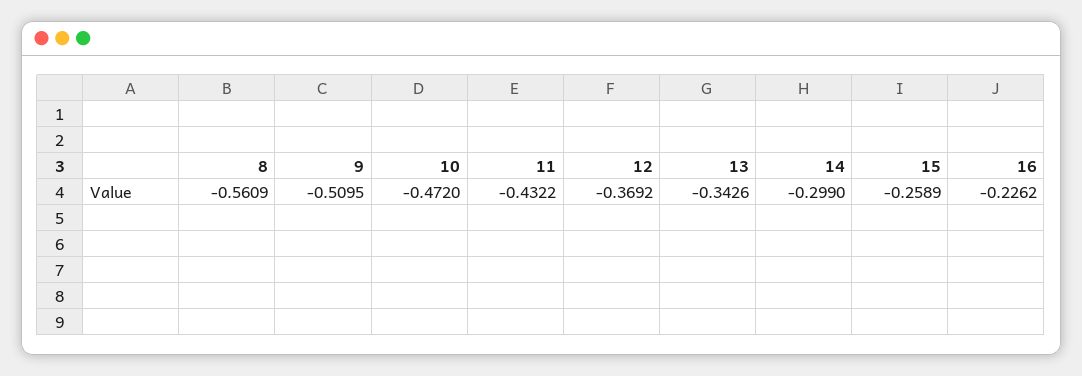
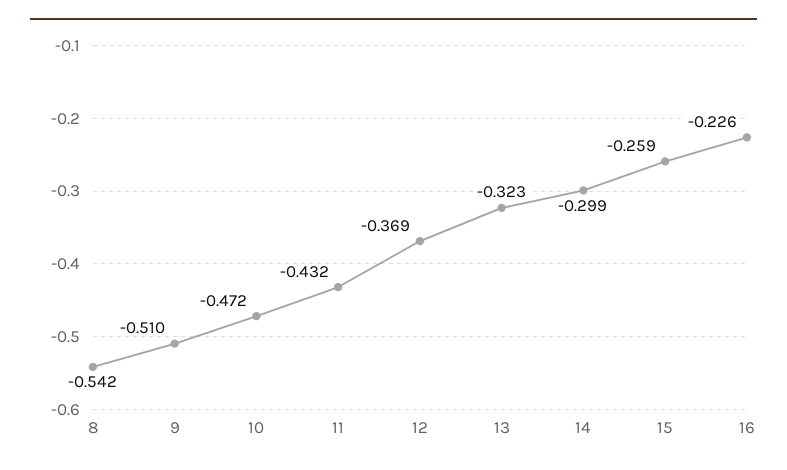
  {
-   "8": -0.5609,
+   "8": -0.542,
    "9": -0.5095,
    "10": -0.472,
    "11": -0.4322,
    "12": -0.3692,
-   "13": -0.3426,
+   "13": -0.323,
    "14": -0.299,
    "15": -0.2589,
    "16": -0.2262
  }

